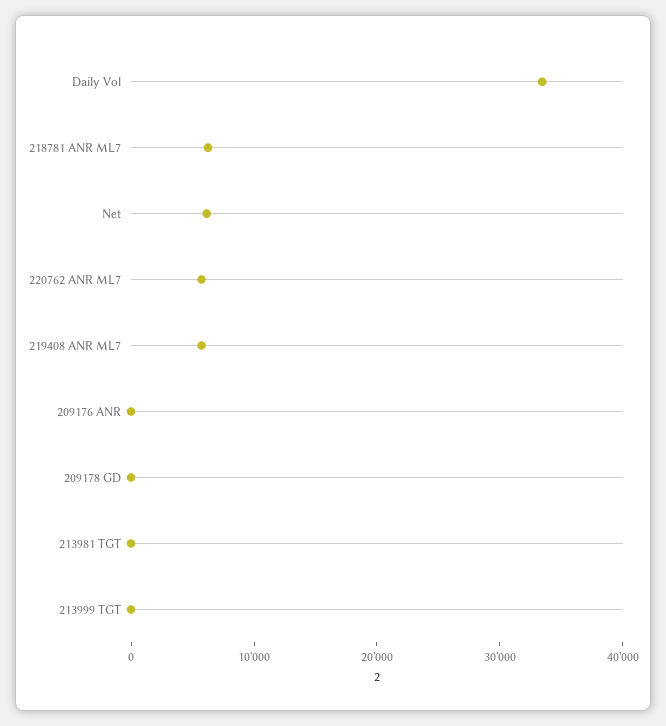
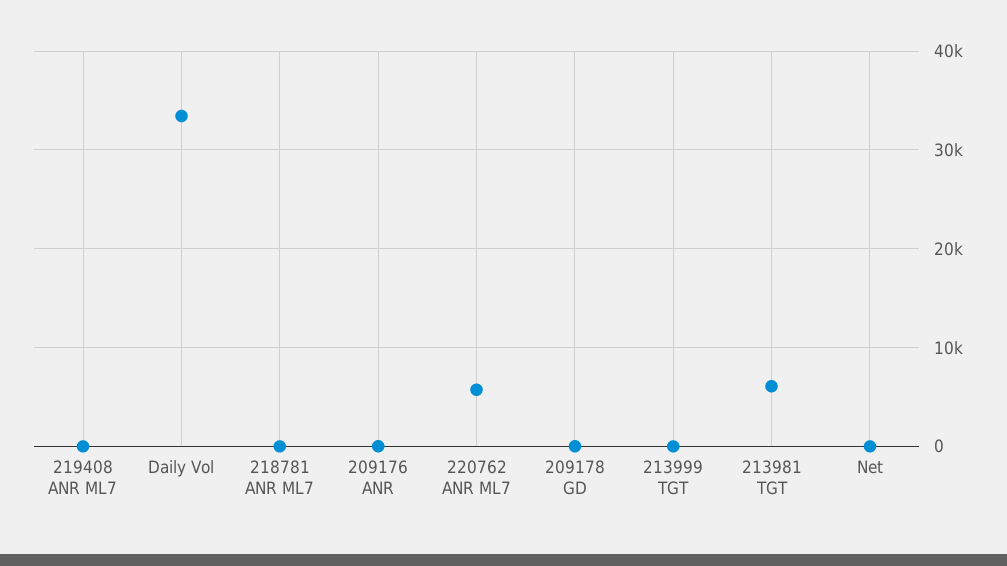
  {
    "Daily Vol": 33000,
-   "218781 ANR ML7": 6000,
+   "218781 ANR ML7": 0,
-   "Net": 6000,
+   "Net": 0,
    "220762 ANR ML7": 6000,
-   "219408 ANR ML7": 6000,
+   "219408 ANR ML7": 0,
    "209176 ANR": 0,
    "209178 GD": 0,
-   "213981 TGT": 0,
+   "213981 TGT": 6000,
    "213999 TGT": 0
  }

